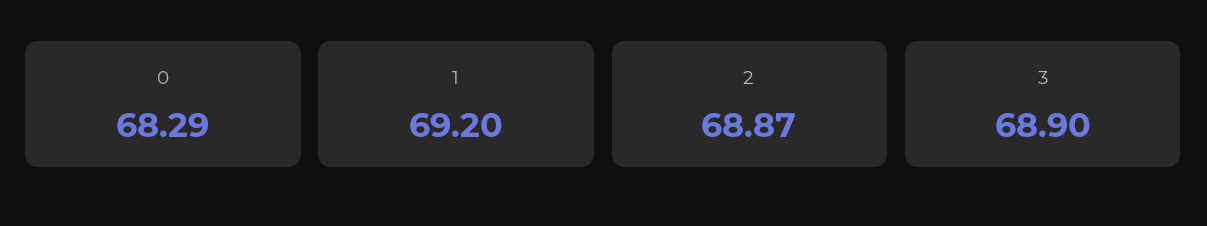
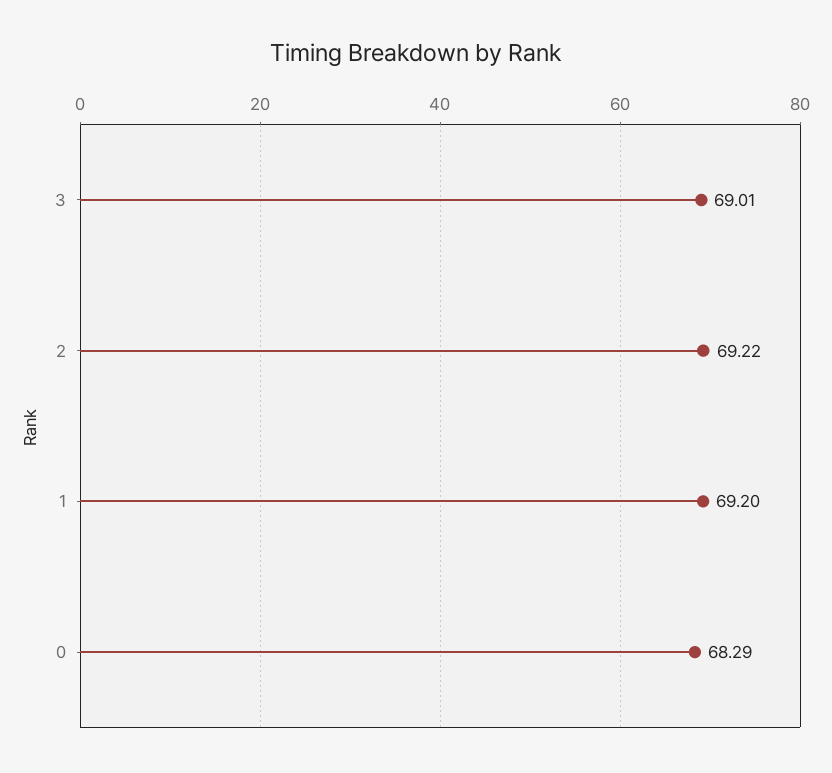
  {
    "0": 68.29,
    "1": 69.2,
-   "2": 68.87,
+   "2": 69.22,
-   "3": 68.9
+   "3": 69.01
  }

